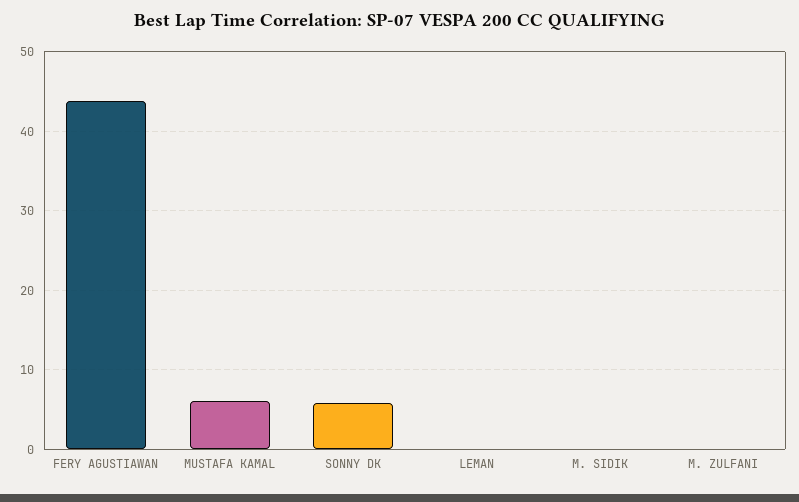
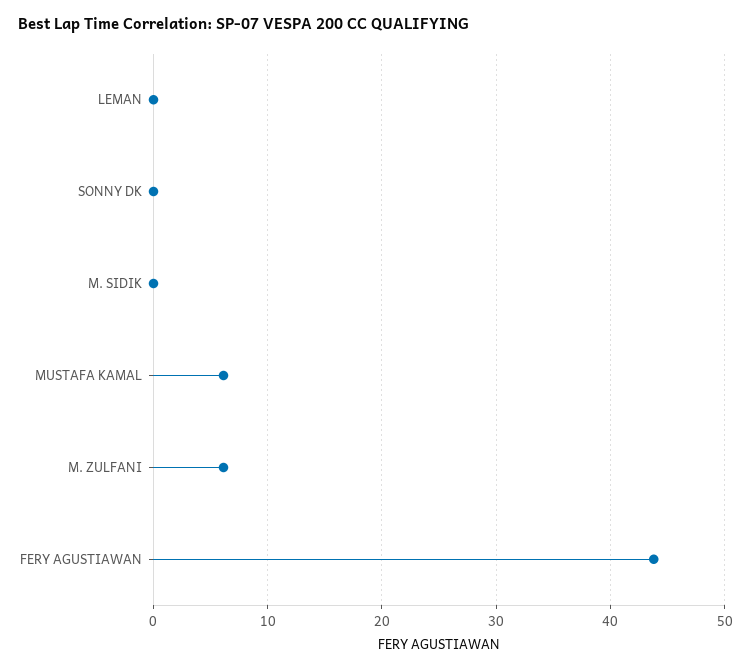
  {
    "FERY AGUSTIAWAN": 44,
    "MUSTAFA KAMAL": 6,
-   "SONNY DK": 6,
+   "SONNY DK": 0,
    "LEMAN": 0,
    "M. SIDIK": 0,
-   "M. ZULFANI": 0
+   "M. ZULFANI": 6
  }

